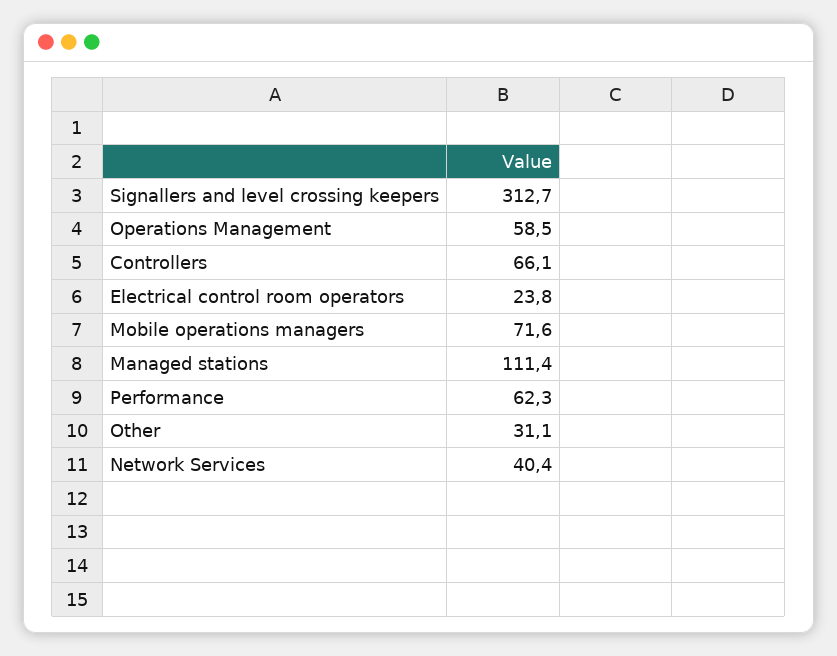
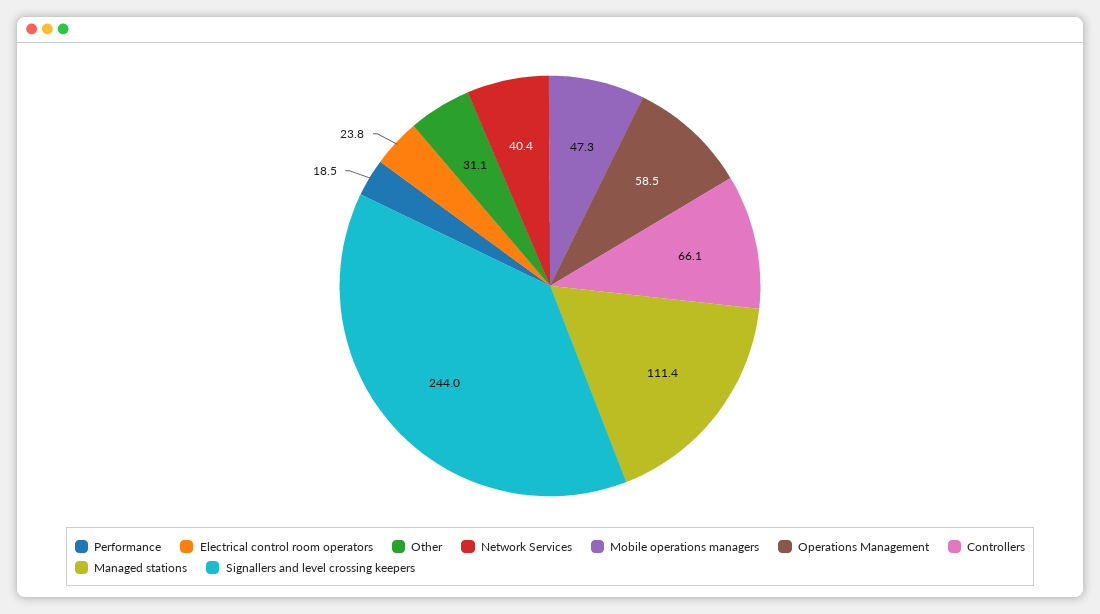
  {
-   "Signallers and level crossing keepers": 312.7,
+   "Signallers and level crossing keepers": 244,
    "Operations Management": 58.5,
    "Controllers": 66.1,
    "Electrical control room operators": 23.8,
-   "Mobile operations managers": 71.6,
+   "Mobile operations managers": 47.3,
    "Managed stations": 111.4,
-   "Performance": 62.3,
+   "Performance": 18.5,
    "Other": 31.1,
    "Network Services": 40.4
  }

